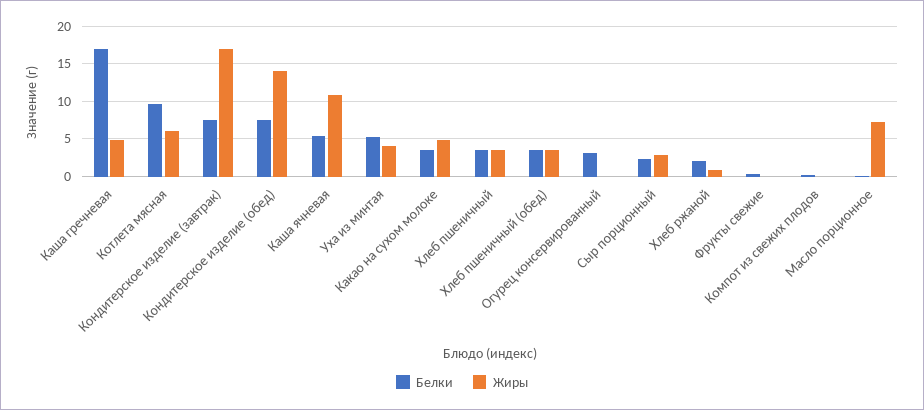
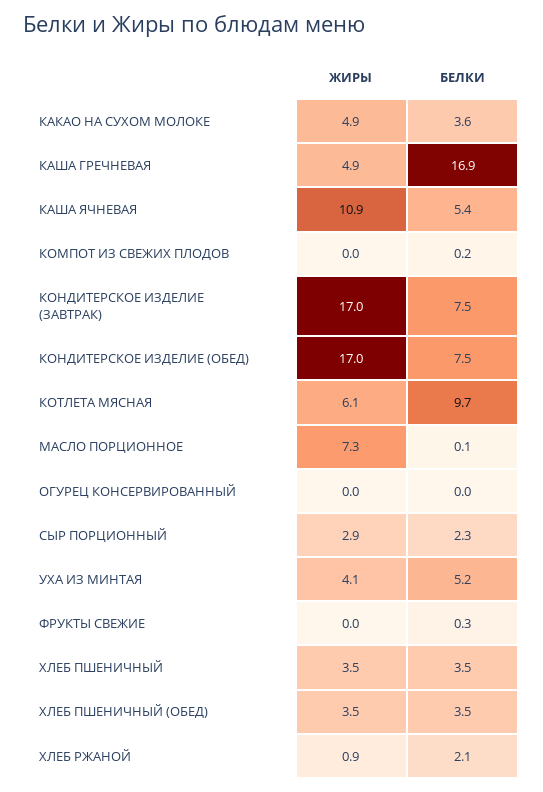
  {
    "Белки": {
      "Каша гречневая": 16.9,
      "Котлета мясная": 9.7,
      "Кондитерское изделие (завтрак)": 7.5,
      "Кондитерское изделие (обед)": 7.5,
      "Каша ячневая": 5.4,
      "Уха из минтая": 5.2,
      "Какао на сухом молоке": 3.6,
      "Хлеб пшеничный": 3.5,
      "Хлеб пшеничный (обед)": 3.5,
-     "Огурец консервированный": 3,
+     "Огурец консервированный": 0,
      "Сыр порционный": 2.3,
      "Хлеб ржаной": 2.1,
      "Фрукты свежие": 0.3,
      "Компот из свежих плодов": 0.2,
      "Масло порционное": 0.1
    },
    "Жиры": {
      "Каша гречневая": 4.9,
      "Котлета мясная": 6.1,
      "Кондитерское изделие (завтрак)": 17,
-     "Кондитерское изделие (обед)": 14,
+     "Кондитерское изделие (обед)": 17,
      "Каша ячневая": 10.9,
      "Уха из минтая": 4.1,
      "Какао на сухом молоке": 4.9,
      "Хлеб пшеничный": 3.5,
      "Хлеб пшеничный (обед)": 3.5,
      "Огурец консервированный": 0,
      "Сыр порционный": 2.9,
      "Хлеб ржаной": 0.9,
      "Фрукты свежие": 0,
      "Компот из свежих плодов": 0,
      "Масло порционное": 7.3
    }
  }

